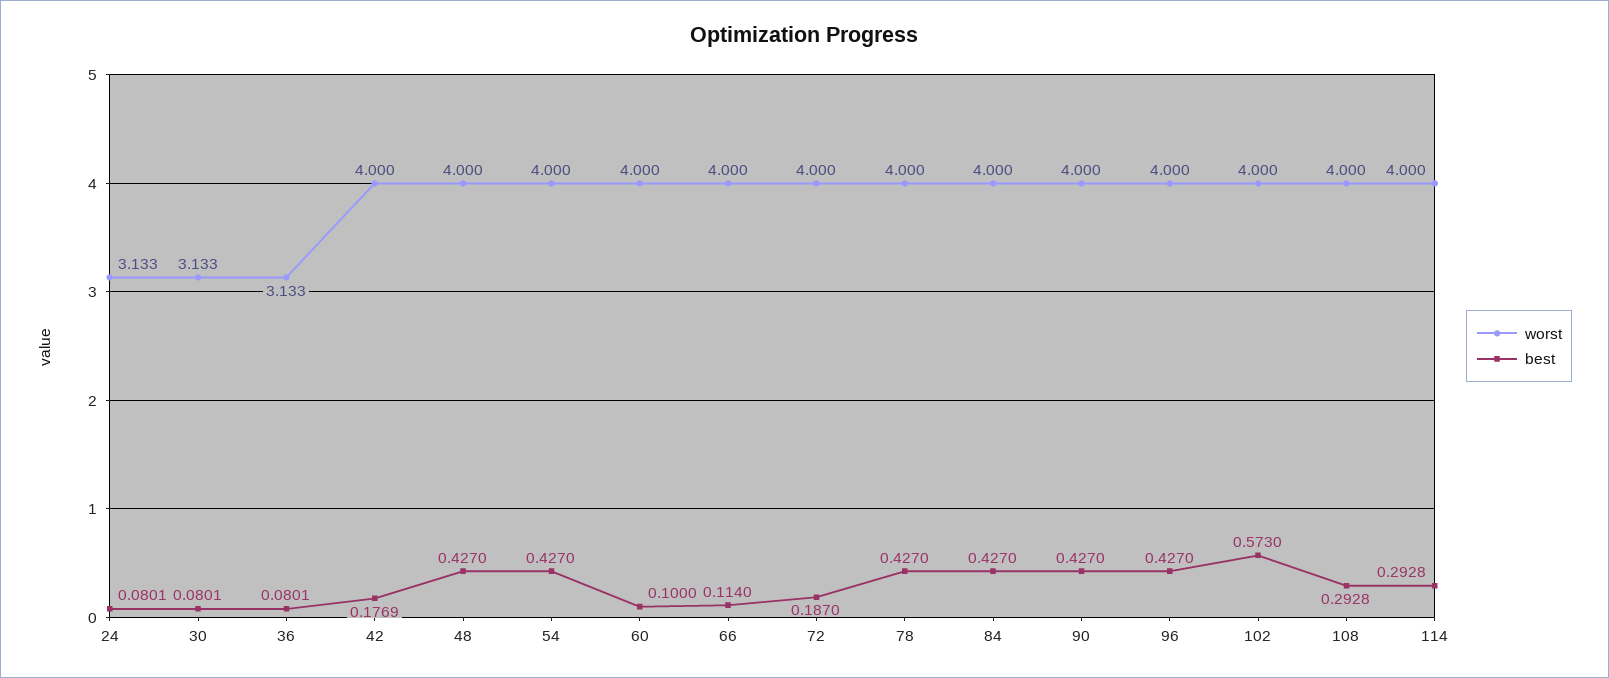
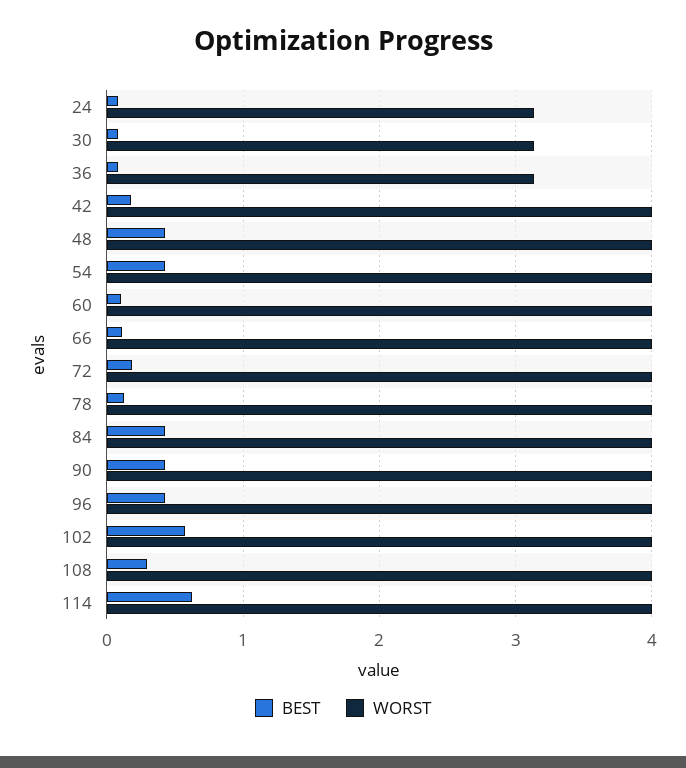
  {
    "worst": {
      "24": 3.133,
      "30": 3.133,
      "36": 3.133,
      "42": 4,
      "48": 4,
      "54": 4,
      "60": 4,
      "66": 4,
      "72": 4,
      "78": 4,
      "84": 4,
      "90": 4,
      "96": 4,
      "102": 4,
      "108": 4,
      "114": 4
    },
    "best": {
      "24": 0.0801,
      "30": 0.0801,
      "36": 0.0801,
      "42": 0.1769,
      "48": 0.427,
      "54": 0.427,
      "60": 0.1,
      "66": 0.114,
      "72": 0.187,
-     "78": 0.427,
+     "78": 0.1,
      "84": 0.427,
      "90": 0.427,
      "96": 0.427,
      "102": 0.573,
      "108": 0.2928,
-     "114": 0.2928
+     "114": 0.6
    }
  }

